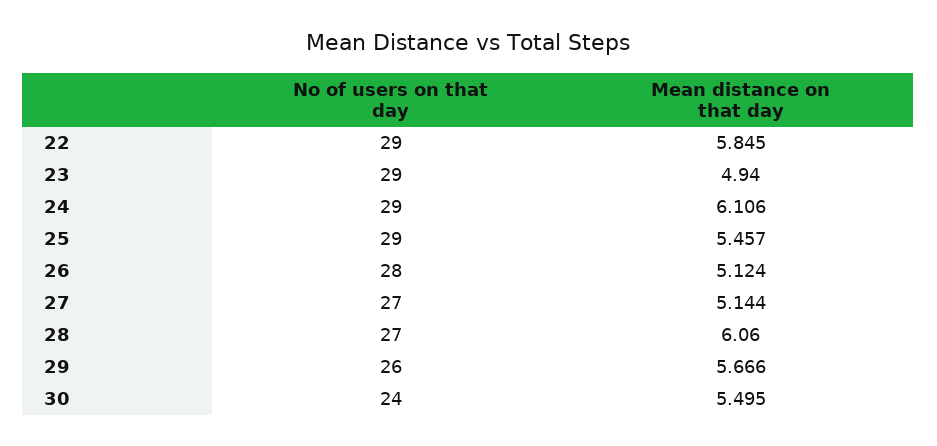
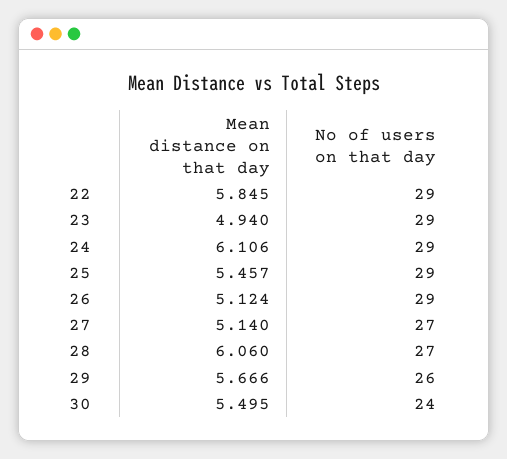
  {
    "No of users on that day": {
      "22": 29,
      "23": 29,
      "24": 29,
      "25": 29,
-     "26": 28,
+     "26": 29,
      "27": 27,
      "28": 27,
      "29": 26,
      "30": 24
    },
    "Mean distance on that day": {
      "22": 5.845,
      "23": 4.94,
      "24": 6.106,
      "25": 5.457,
      "26": 5.124,
-     "27": 5.144,
+     "27": 5.14,
      "28": 6.06,
      "29": 5.666,
      "30": 5.495
    }
  }

